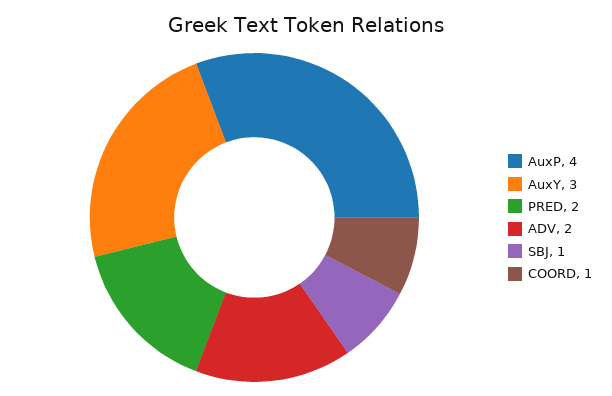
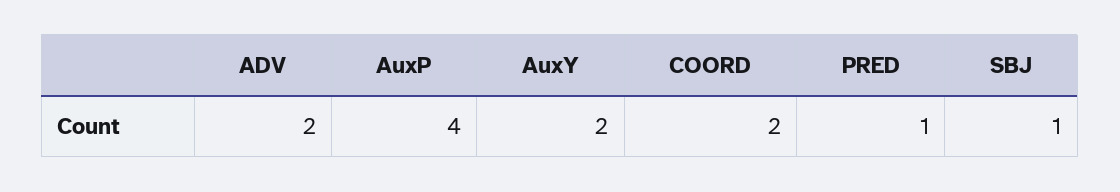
  {
    "AuxP": 4,
-   "AuxY": 3,
+   "AuxY": 2,
-   "PRED": 2,
+   "PRED": 1,
    "ADV": 2,
    "SBJ": 1,
-   "COORD": 1
+   "COORD": 2
  }

